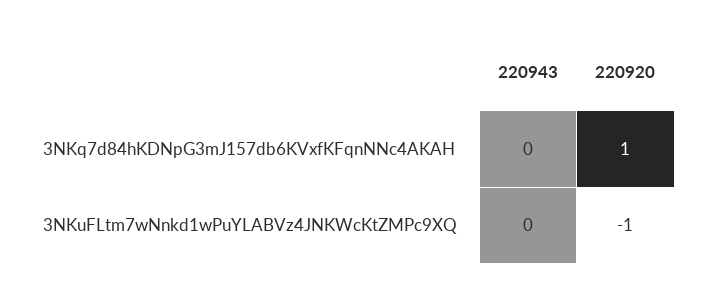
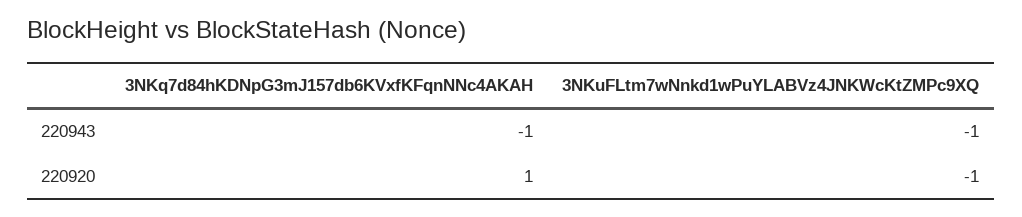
  {
    "220943": {
-     "3NKq7d84hKDNpG3mJ157db6KVxfKFqnNNc4AKAH": 0,
+     "3NKq7d84hKDNpG3mJ157db6KVxfKFqnNNc4AKAH": -1,
-     "3NKuFLtm7wNnkd1wPuYLABVz4JNKWcKtZMPc9XQ": 0
+     "3NKuFLtm7wNnkd1wPuYLABVz4JNKWcKtZMPc9XQ": -1
    },
    "220920": {
      "3NKq7d84hKDNpG3mJ157db6KVxfKFqnNNc4AKAH": 1,
      "3NKuFLtm7wNnkd1wPuYLABVz4JNKWcKtZMPc9XQ": -1
    }
  }

